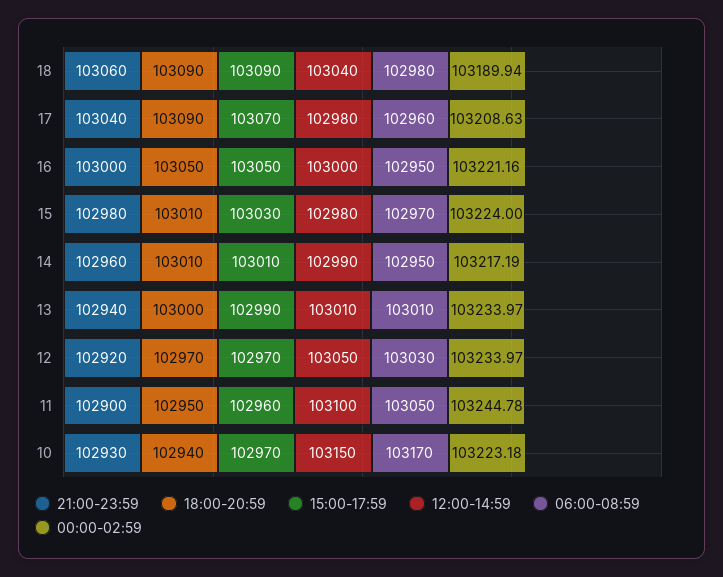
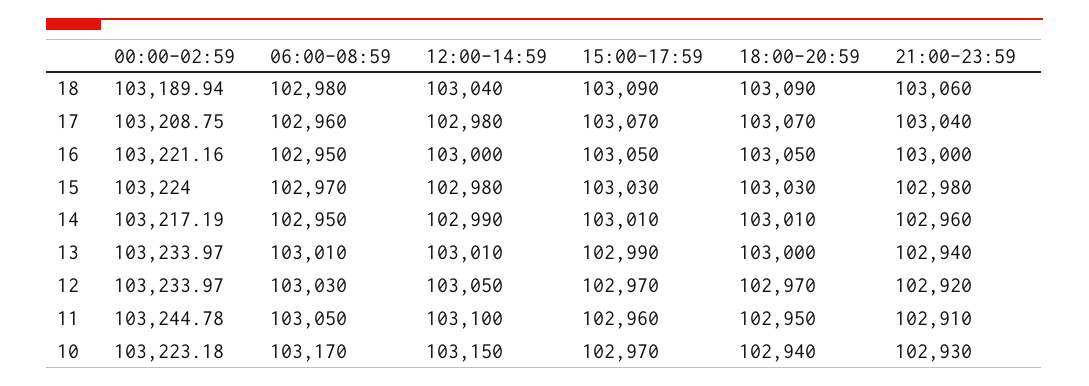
  {
    "21:00-23:59": {
      "18": 103060,
      "17": 103040,
      "16": 103000,
      "15": 102980,
      "14": 102960,
      "13": 102940,
      "12": 102920,
-     "11": 102900,
+     "11": 102910,
      "10": 102930
    },
    "18:00-20:59": {
      "18": 103090,
-     "17": 103090,
+     "17": 103070,
      "16": 103050,
-     "15": 103010,
+     "15": 103030,
      "14": 103010,
      "13": 103000,
      "12": 102970,
      "11": 102950,
      "10": 102940
    },
    "15:00-17:59": {
      "18": 103090,
      "17": 103070,
      "16": 103050,
      "15": 103030,
      "14": 103010,
      "13": 102990,
      "12": 102970,
      "11": 102960,
      "10": 102970
    },
    "12:00-14:59": {
      "18": 103040,
      "17": 102980,
      "16": 103000,
      "15": 102980,
      "14": 102990,
      "13": 103010,
      "12": 103050,
      "11": 103100,
      "10": 103150
    },
    "06:00-08:59": {
      "18": 102980,
      "17": 102960,
      "16": 102950,
      "15": 102970,
      "14": 102950,
      "13": 103010,
      "12": 103030,
      "11": 103050,
      "10": 103170
    },
    "00:00-02:59": {
      "18": 103189.94,
-     "17": 103208.63,
+     "17": 103208.75,
      "16": 103221.16,
      "15": 103224,
      "14": 103217.19,
      "13": 103233.97,
      "12": 103233.97,
      "11": 103244.78,
      "10": 103223.18
    }
  }

